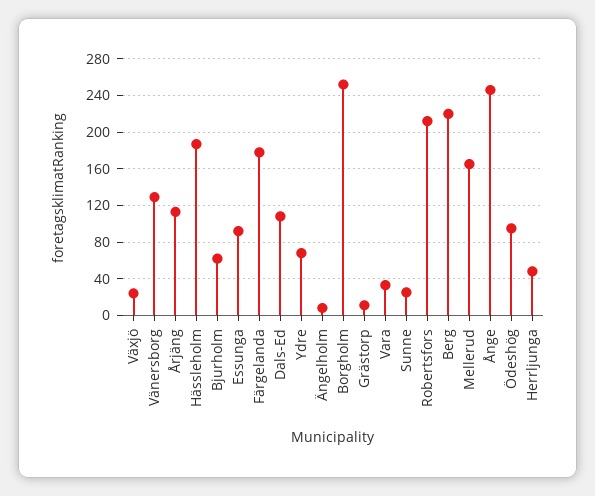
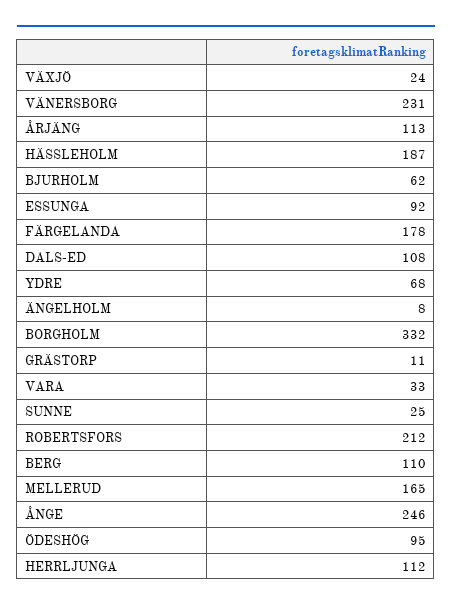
  {
    "Växjö": 24,
-   "Vänersborg": 130,
+   "Vänersborg": 231,
    "Årjäng": 113,
    "Hässleholm": 187,
    "Bjurholm": 62,
    "Essunga": 92,
    "Färgelanda": 178,
    "Dals-Ed": 108,
    "Ydre": 68,
    "Ängelholm": 8,
-   "Borgholm": 250,
+   "Borgholm": 332,
    "Grästorp": 11,
    "Vara": 33,
    "Sunne": 25,
    "Robertsfors": 212,
-   "Berg": 220,
+   "Berg": 110,
    "Mellerud": 165,
    "Ånge": 246,
    "Ödeshög": 95,
-   "Herrljunga": 50
+   "Herrljunga": 112
  }

